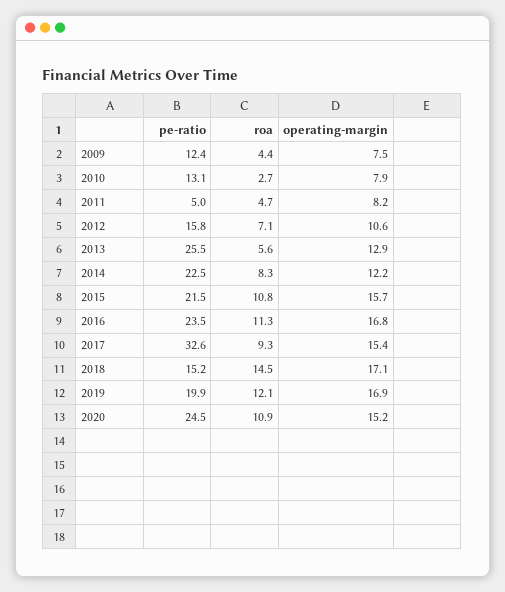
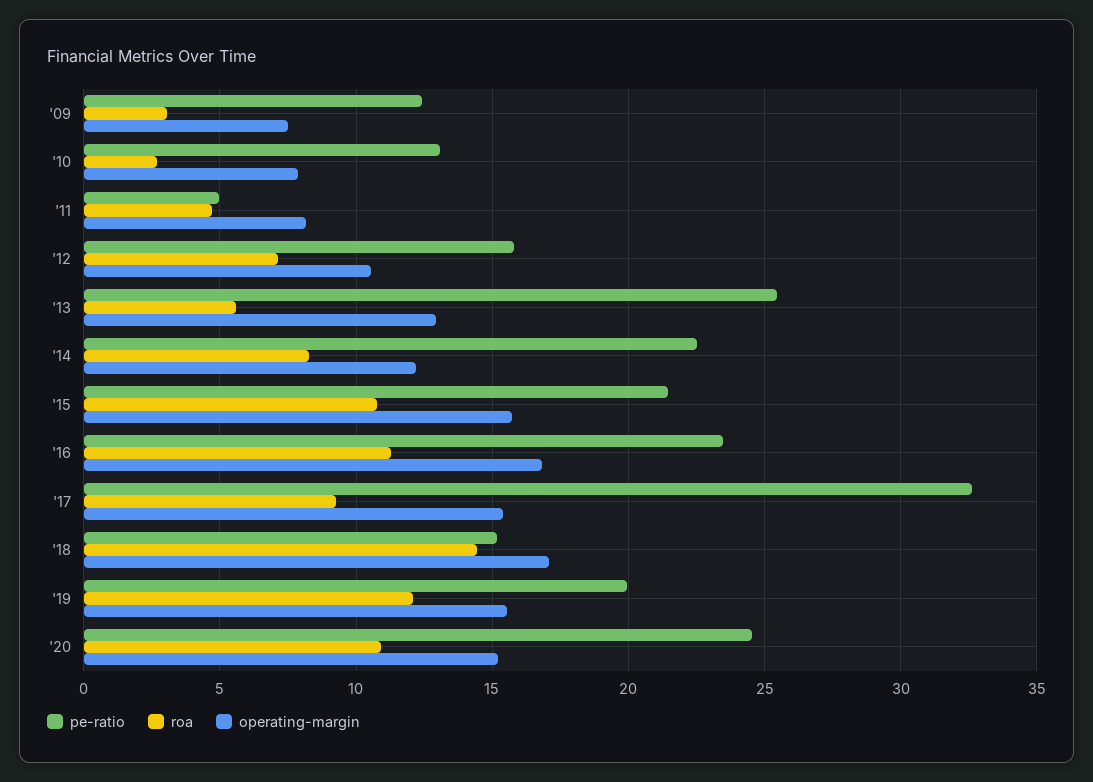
  {
    "pe-ratio": {
      "2009": 12.4,
      "2010": 13.1,
      "2011": 5,
      "2012": 15.8,
      "2013": 25.5,
      "2014": 22.5,
      "2015": 21.5,
      "2016": 23.5,
      "2017": 32.6,
      "2018": 15.2,
      "2019": 19.9,
      "2020": 24.5
    },
    "roa": {
-     "2009": 4.4,
+     "2009": 3,
      "2010": 2.7,
      "2011": 4.7,
      "2012": 7.1,
      "2013": 5.6,
      "2014": 8.3,
      "2015": 10.8,
      "2016": 11.3,
      "2017": 9.3,
      "2018": 14.5,
      "2019": 12.1,
      "2020": 10.9
    },
    "operating-margin": {
      "2009": 7.5,
      "2010": 7.9,
      "2011": 8.2,
      "2012": 10.6,
      "2013": 12.9,
      "2014": 12.2,
      "2015": 15.7,
      "2016": 16.8,
      "2017": 15.4,
      "2018": 17.1,
-     "2019": 16.9,
+     "2019": 15.5,
      "2020": 15.2
    }
  }

